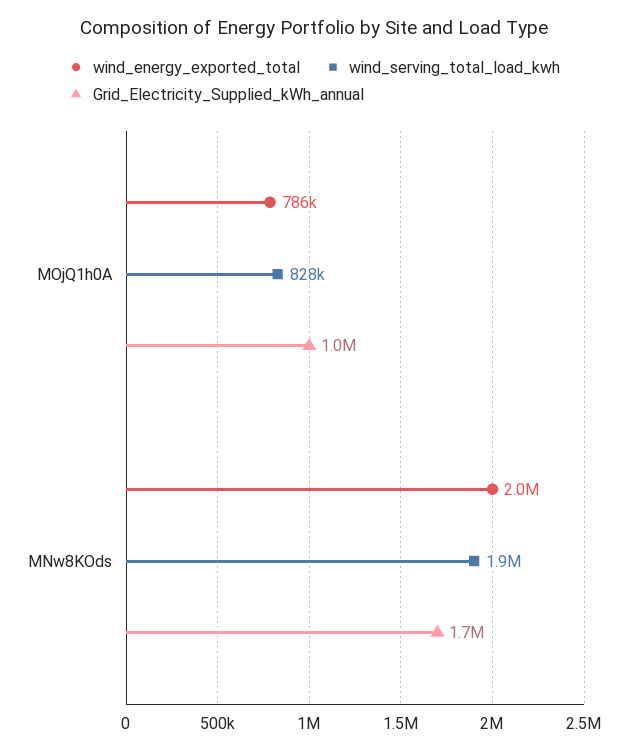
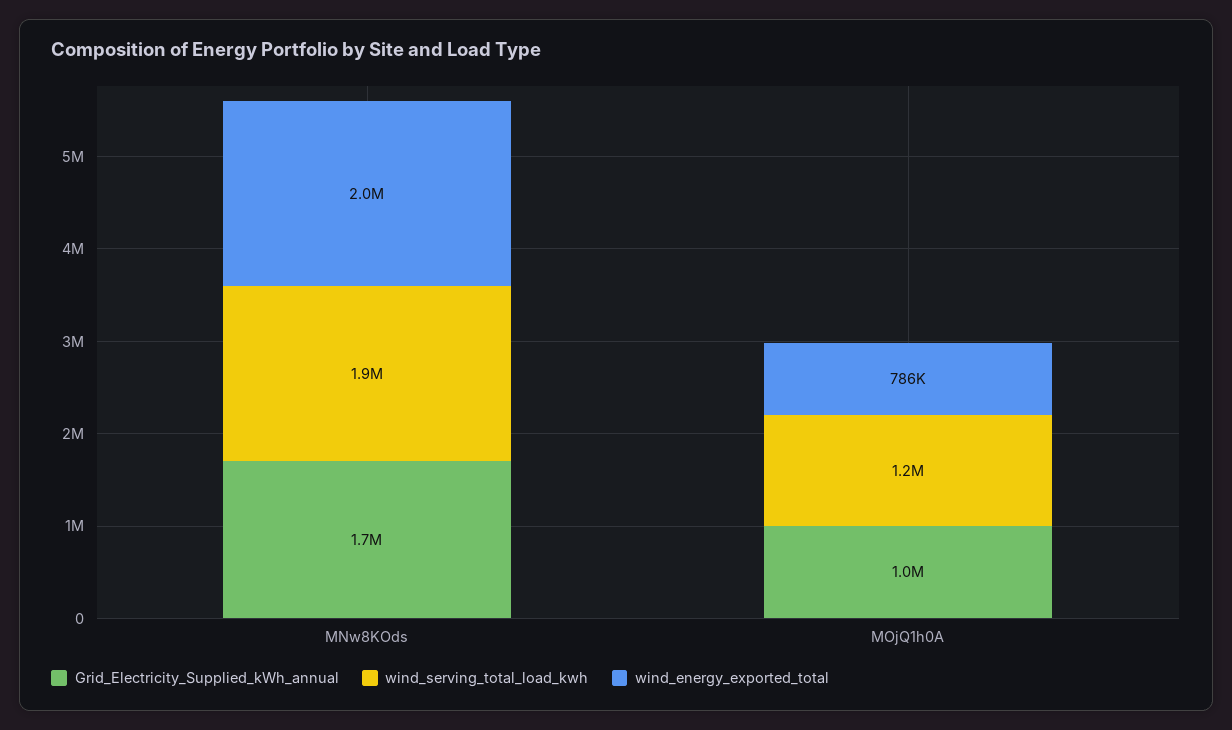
  {
    "wind_energy_exported_total": {
      "MOjQ1h0A": 786000,
      "MNw8KOds": 2000000
    },
    "wind_serving_total_load_kwh": {
-     "MOjQ1h0A": 828000,
+     "MOjQ1h0A": 1200000,
      "MNw8KOds": 1900000
    },
    "Grid_Electricity_Supplied_kWh_annual": {
      "MOjQ1h0A": 1000000,
      "MNw8KOds": 1700000
    }
  }

